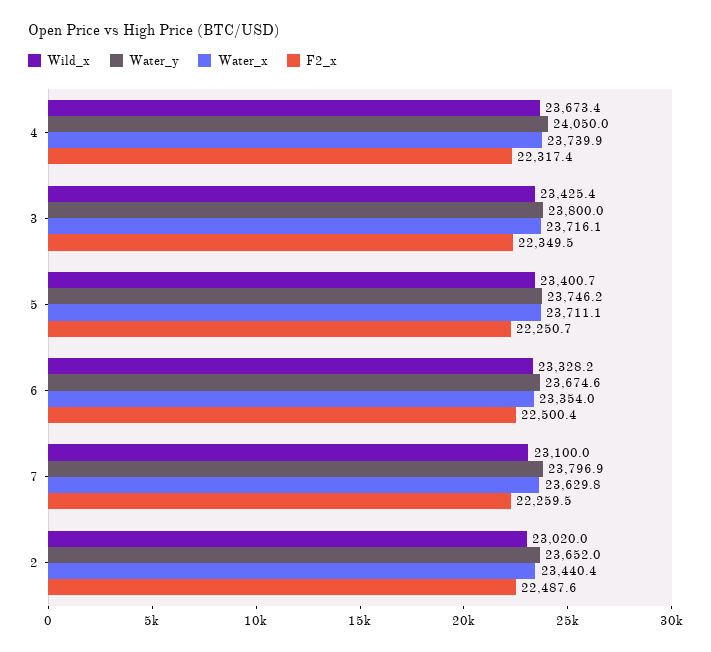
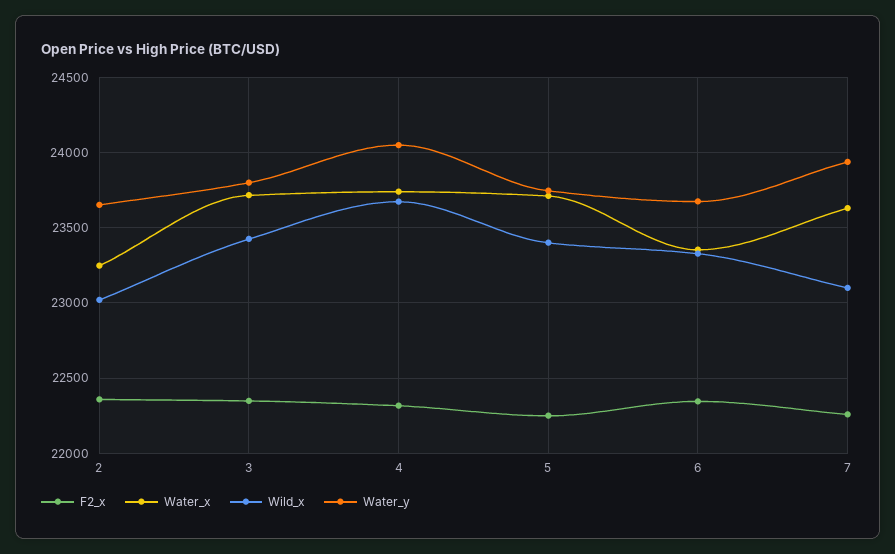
  {
    "Wild_x": {
      "4": 23673.4,
      "3": 23425.4,
      "5": 23400.7,
      "6": 23328.2,
      "7": 23100,
      "2": 23020
    },
    "Water_y": {
      "4": 24050,
      "3": 23800,
      "5": 23746.2,
      "6": 23674.6,
-     "7": 23796.9,
+     "7": 23950,
      "2": 23652
    },
    "Water_x": {
      "4": 23739.9,
      "3": 23716.1,
      "5": 23711.1,
      "6": 23354,
      "7": 23629.8,
-     "2": 23440.4
+     "2": 23250
    },
    "F2_x": {
      "4": 22317.4,
      "3": 22349.5,
      "5": 22250.7,
-     "6": 22500.4,
+     "6": 22350,
      "7": 22259.5,
-     "2": 22487.6
+     "2": 22350
    }
  }

